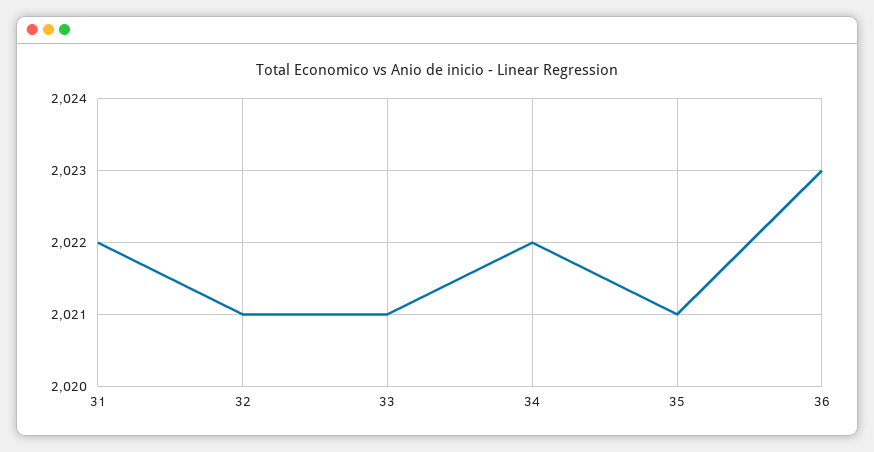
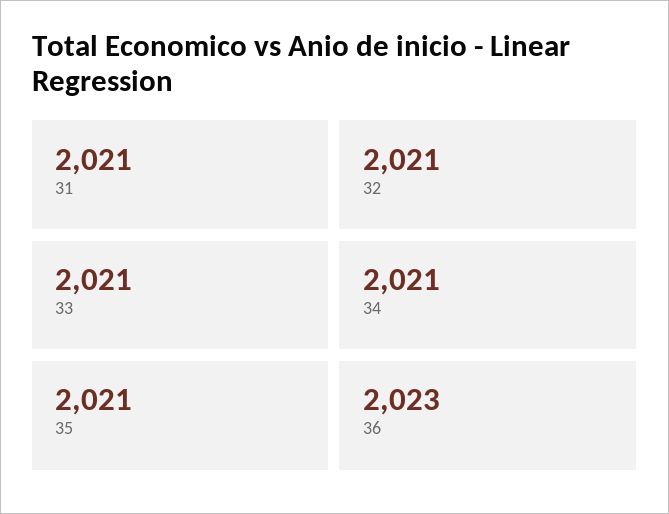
  {
-   "31": 2022,
+   "31": 2021,
    "32": 2021,
    "33": 2021,
-   "34": 2022,
+   "34": 2021,
    "35": 2021,
    "36": 2023
  }

